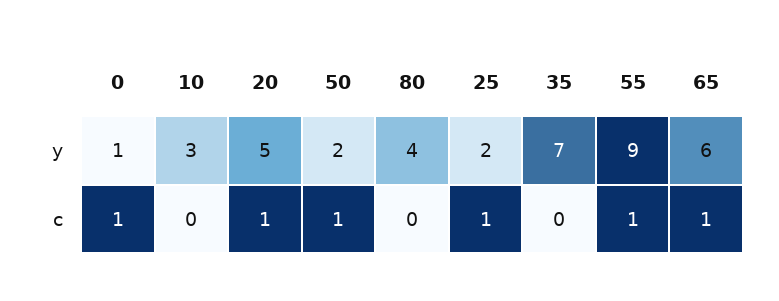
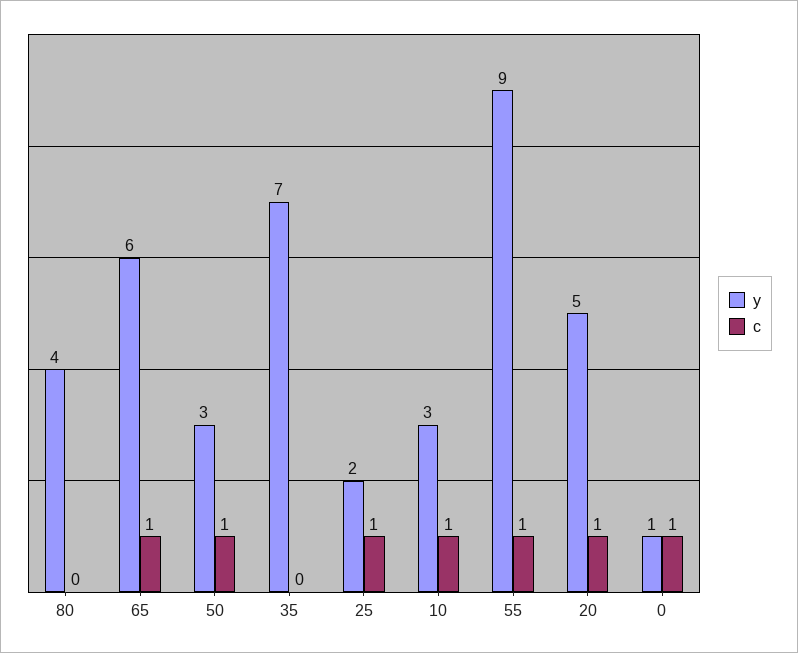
  {
    "y": {
      "0": 1,
      "10": 3,
      "20": 5,
-     "50": 2,
+     "50": 3,
      "80": 4,
      "25": 2,
      "35": 7,
      "55": 9,
      "65": 6
    },
    "c": {
      "0": 1,
-     "10": 0,
+     "10": 1,
      "20": 1,
      "50": 1,
      "80": 0,
      "25": 1,
      "35": 0,
      "55": 1,
      "65": 1
    }
  }

